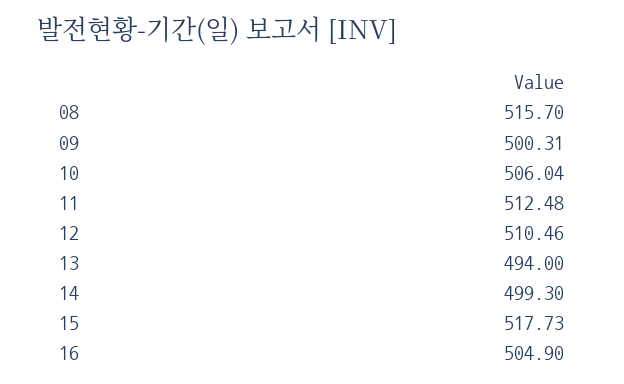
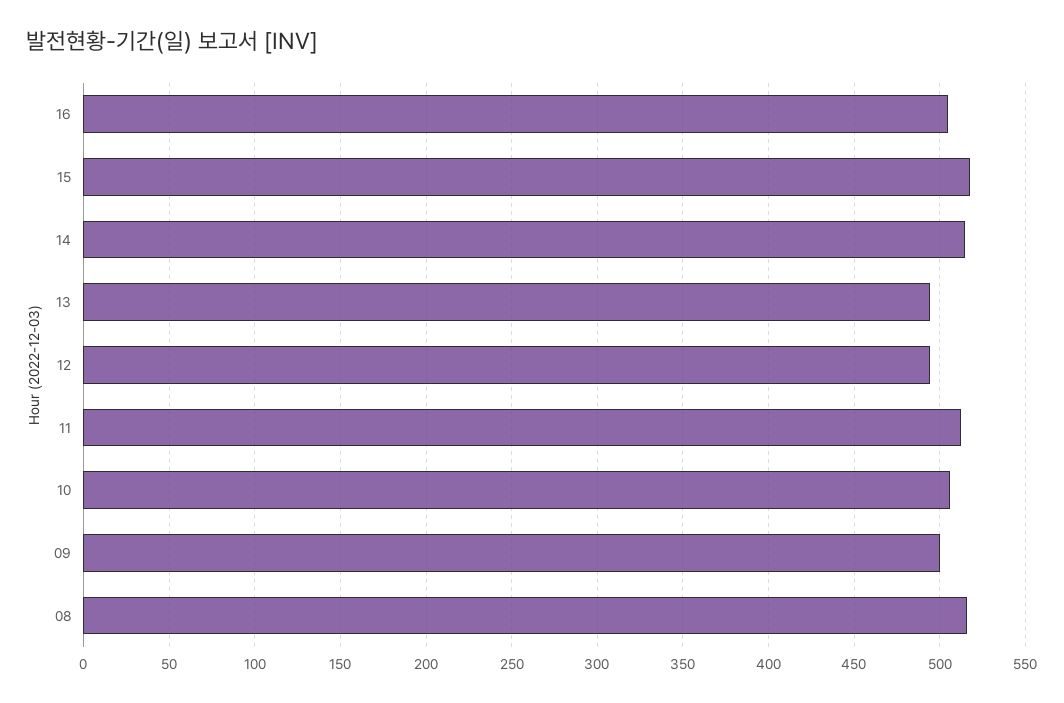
  {
    "08": 515.7,
    "09": 500.31,
    "10": 506.04,
    "11": 512.48,
-   "12": 510.46,
+   "12": 495,
    "13": 494,
-   "14": 499.3,
+   "14": 515,
    "15": 517.73,
    "16": 504.9
  }

